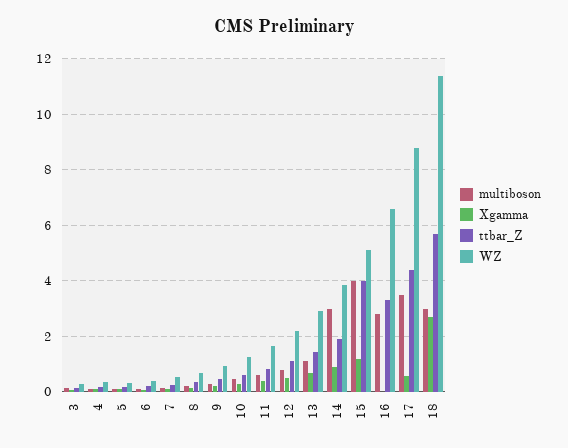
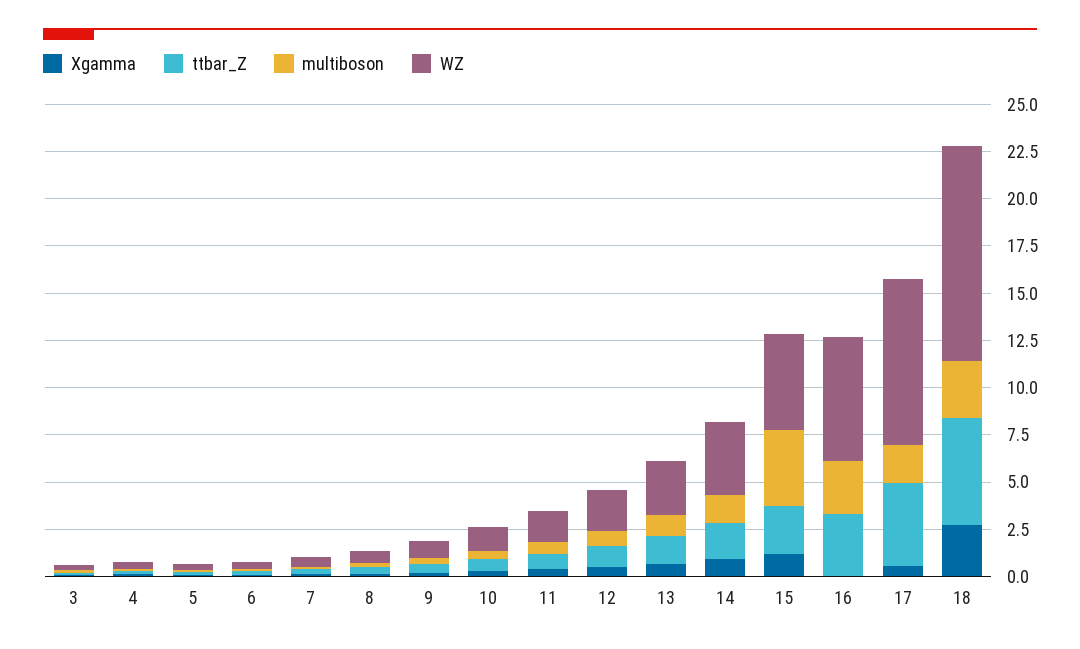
  {
    "multiboson": {
      "3": 0.25,
      "4": 0,
      "5": 0,
      "6": 0,
      "7": 0.25,
      "8": 0.25,
      "9": 0.25,
      "10": 0.5,
      "11": 0.5,
      "12": 0.75,
      "13": 1,
-     "14": 3,
+     "14": 1.5,
      "15": 4,
      "16": 2.75,
-     "17": 3.5,
+     "17": 2,
      "18": 3
    },
    "Xgamma": {
      "3": 0,
      "4": 0,
      "5": 0,
      "6": 0,
      "7": 0,
      "8": 0.25,
      "9": 0.25,
      "10": 0.25,
      "11": 0.5,
      "12": 0.5,
      "13": 0.75,
      "14": 1,
      "15": 1.25,
      "16": 0,
      "17": 0.5,
      "18": 2.75
    },
    "ttbar_Z": {
      "3": 0.25,
      "4": 0.25,
      "5": 0.25,
      "6": 0.25,
      "7": 0.25,
      "8": 0.25,
      "9": 0.5,
      "10": 0.5,
      "11": 0.75,
      "12": 1,
      "13": 1.5,
      "14": 2,
-     "15": 4,
+     "15": 2.5,
      "16": 3.25,
      "17": 4.5,
      "18": 5.75
    },
    "WZ": {
      "3": 0.25,
      "4": 0.25,
      "5": 0.25,
      "6": 0.5,
      "7": 0.5,
      "8": 0.75,
      "9": 1,
      "10": 1.25,
      "11": 1.75,
      "12": 2.25,
      "13": 3,
      "14": 3.75,
      "15": 5,
      "16": 6.5,
      "17": 8.75,
      "18": 11.5
    }
  }

